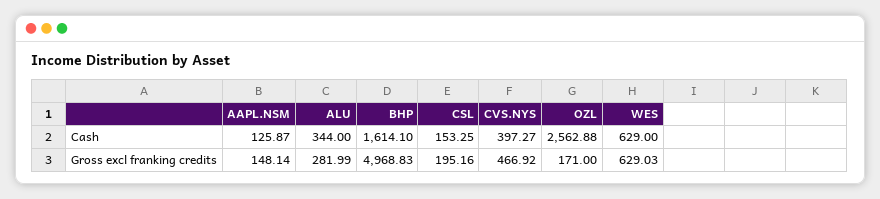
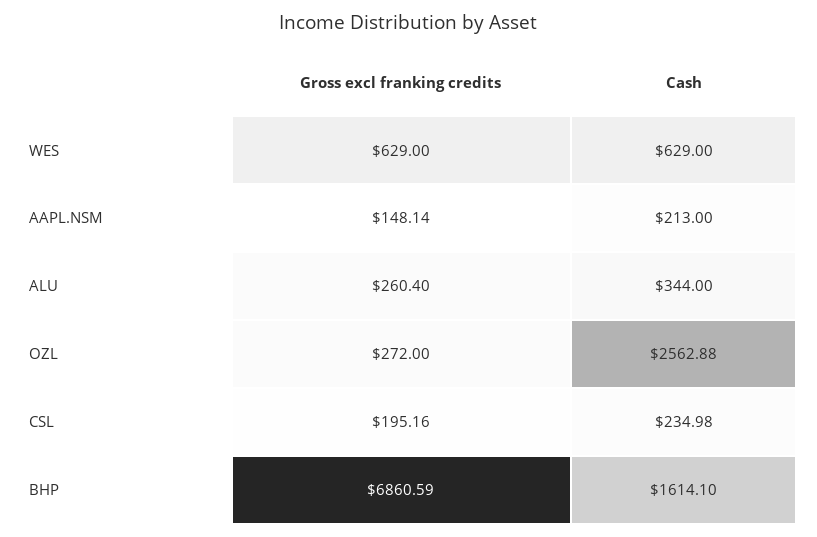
  {
    "AAPL.NSM": {
-     "Cash": 125.87,
+     "Cash": 213,
      "Gross excl franking credits": 148.14
    },
    "ALU": {
      "Cash": 344,
-     "Gross excl franking credits": 281.99
+     "Gross excl franking credits": 260.4
    },
    "BHP": {
      "Cash": 1614.1,
-     "Gross excl franking credits": 4968.83
+     "Gross excl franking credits": 6860.59
    },
    "CSL": {
-     "Cash": 153.25,
+     "Cash": 234.98,
      "Gross excl franking credits": 195.16
    },
-   "CVS.NYS": {
-     "Cash": 397.27,
-     "Gross excl franking credits": 466.92
-   },
    "OZL": {
      "Cash": 2562.88,
-     "Gross excl franking credits": 171
+     "Gross excl franking credits": 272
    },
    "WES": {
      "Cash": 629,
-     "Gross excl franking credits": 629.03
+     "Gross excl franking credits": 629
    }
  }

